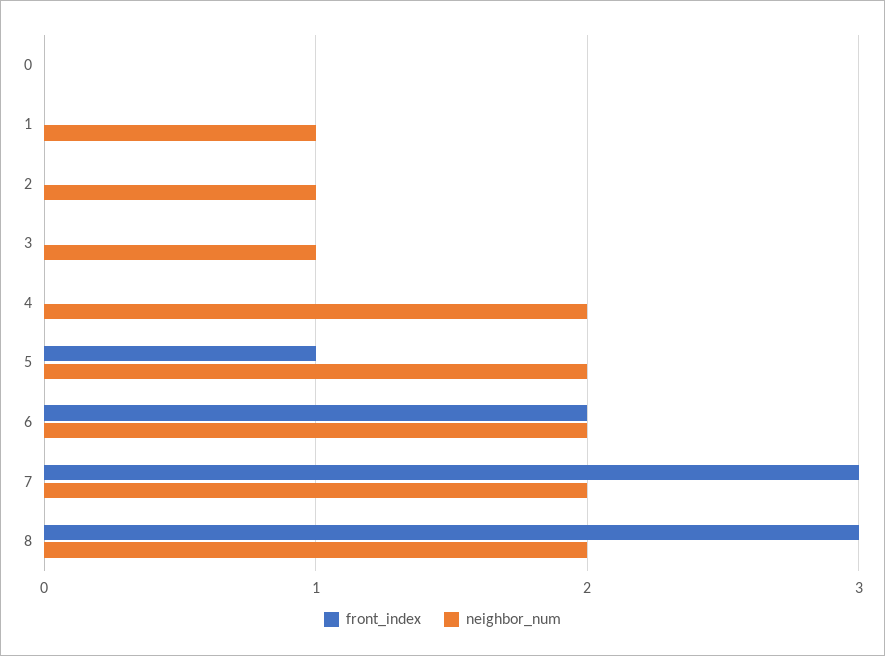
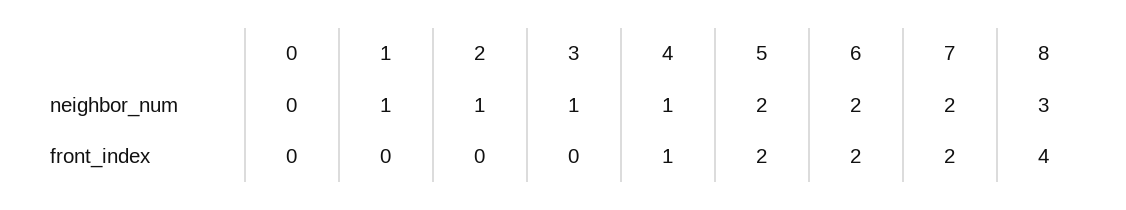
  {
    "front_index": {
      "0": 0,
      "1": 0,
      "2": 0,
      "3": 0,
-     "4": 0,
+     "4": 1,
-     "5": 1,
+     "5": 2,
      "6": 2,
-     "7": 3,
+     "7": 2,
-     "8": 3
+     "8": 4
    },
    "neighbor_num": {
      "0": 0,
      "1": 1,
      "2": 1,
      "3": 1,
-     "4": 2,
+     "4": 1,
      "5": 2,
      "6": 2,
      "7": 2,
-     "8": 2
+     "8": 3
    }
  }

